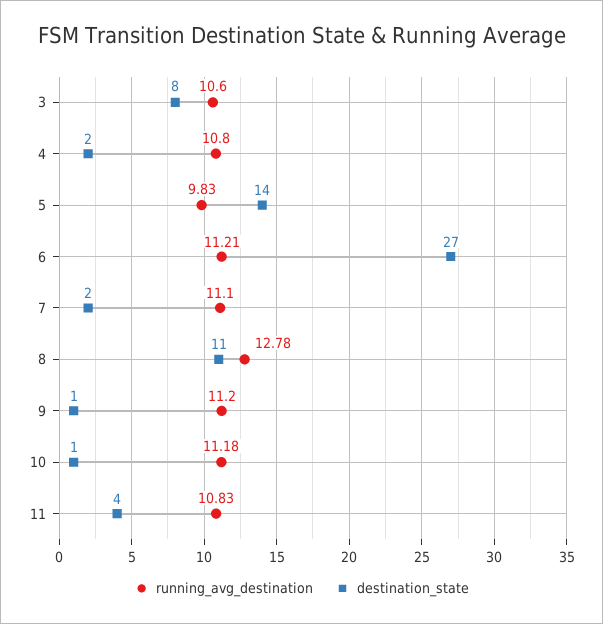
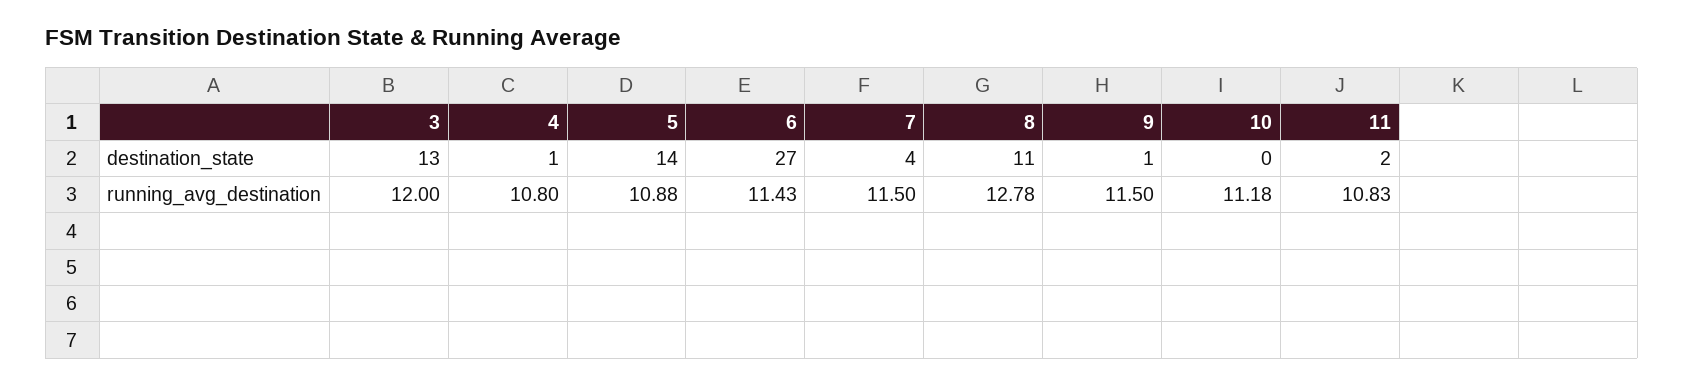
  {
    "running_avg_destination": {
-     "3": 10.6,
+     "3": 12,
      "4": 10.8,
-     "5": 9.83,
+     "5": 10.88,
-     "6": 11.21,
+     "6": 11.43,
-     "7": 11.1,
+     "7": 11.5,
      "8": 12.78,
-     "9": 11.2,
+     "9": 11.5,
      "10": 11.18,
      "11": 10.83
    },
    "destination_state": {
-     "3": 8,
+     "3": 13,
-     "4": 2,
+     "4": 1,
      "5": 14,
      "6": 27,
-     "7": 2,
+     "7": 4,
      "8": 11,
      "9": 1,
-     "10": 1,
+     "10": 0,
-     "11": 4
+     "11": 2
    }
  }

